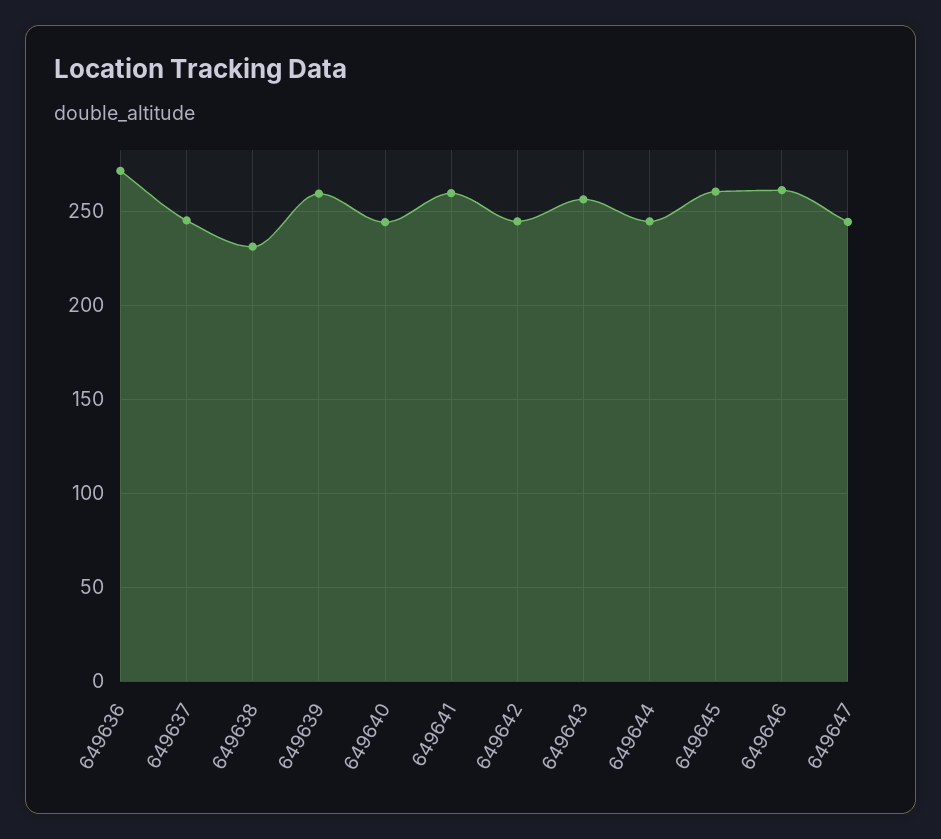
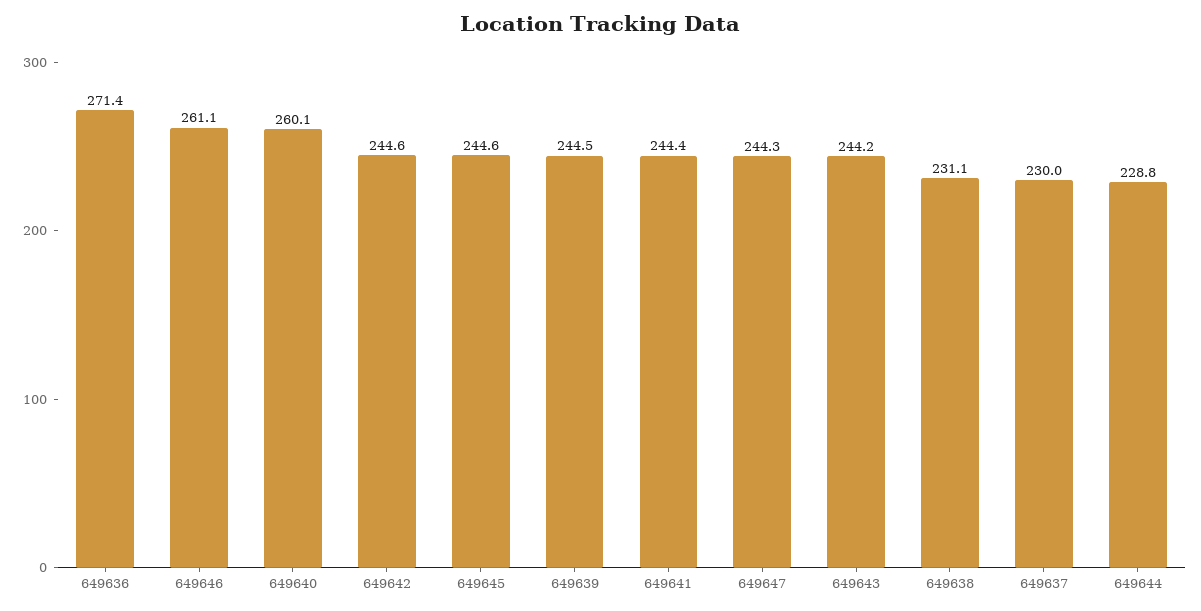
  {
    "649636": 271.4,
-   "649637": 245,
+   "649637": 230,
    "649638": 231.1,
-   "649639": 260,
+   "649639": 244.5,
-   "649640": 245,
+   "649640": 260.1,
-   "649641": 260,
+   "649641": 244.4,
    "649642": 244.6,
-   "649643": 255,
+   "649643": 244.2,
-   "649644": 245,
+   "649644": 228.8,
-   "649645": 260,
+   "649645": 244.6,
    "649646": 261.1,
    "649647": 244.3
  }

